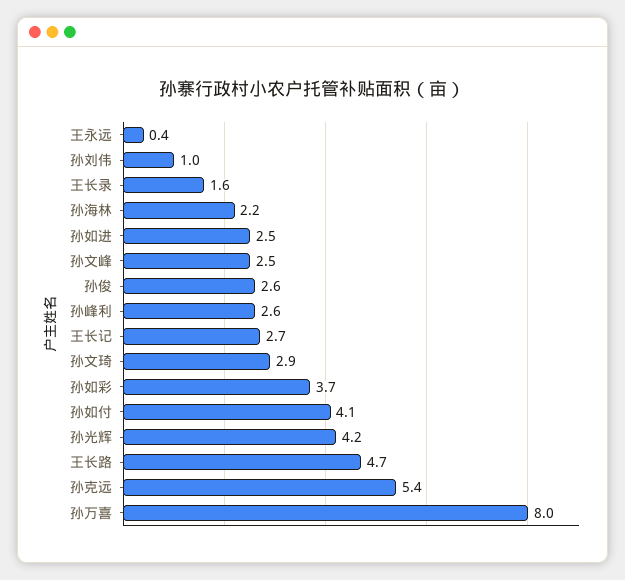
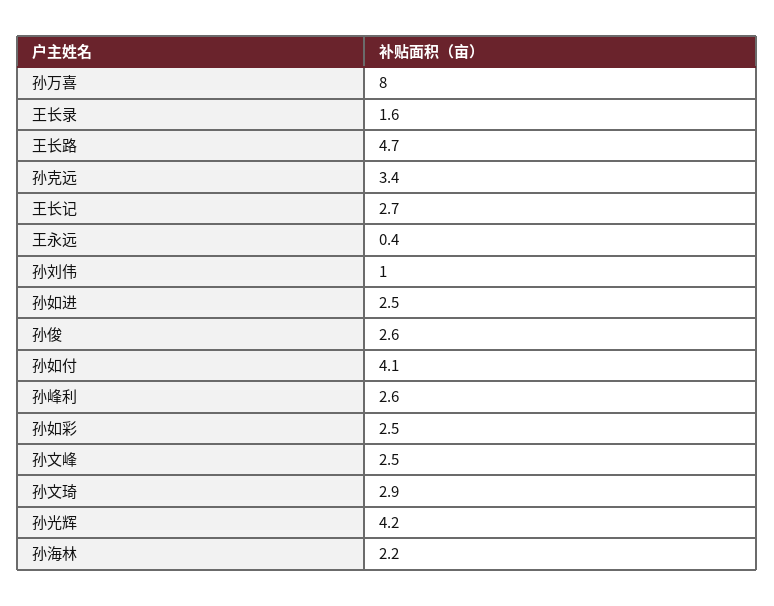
  {
    "王永远": 0.4,
    "孙刘伟": 1,
    "王长录": 1.6,
    "孙海林": 2.2,
    "孙如进": 2.5,
    "孙文峰": 2.5,
    "孙俊": 2.6,
    "孙峰利": 2.6,
    "王长记": 2.7,
    "孙文琦": 2.9,
-   "孙如彩": 3.7,
+   "孙如彩": 2.5,
    "孙如付": 4.1,
    "孙光辉": 4.2,
    "王长路": 4.7,
-   "孙克远": 5.4,
+   "孙克远": 3.4,
    "孙万喜": 8
  }

